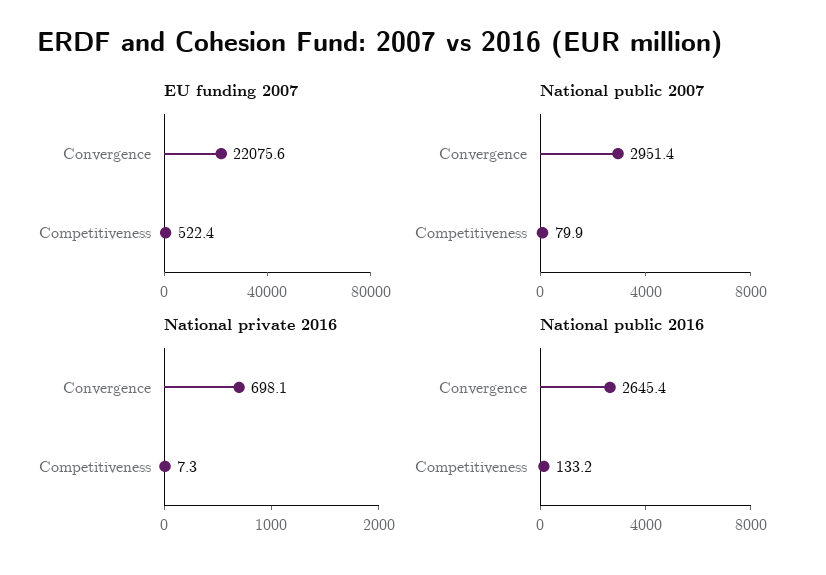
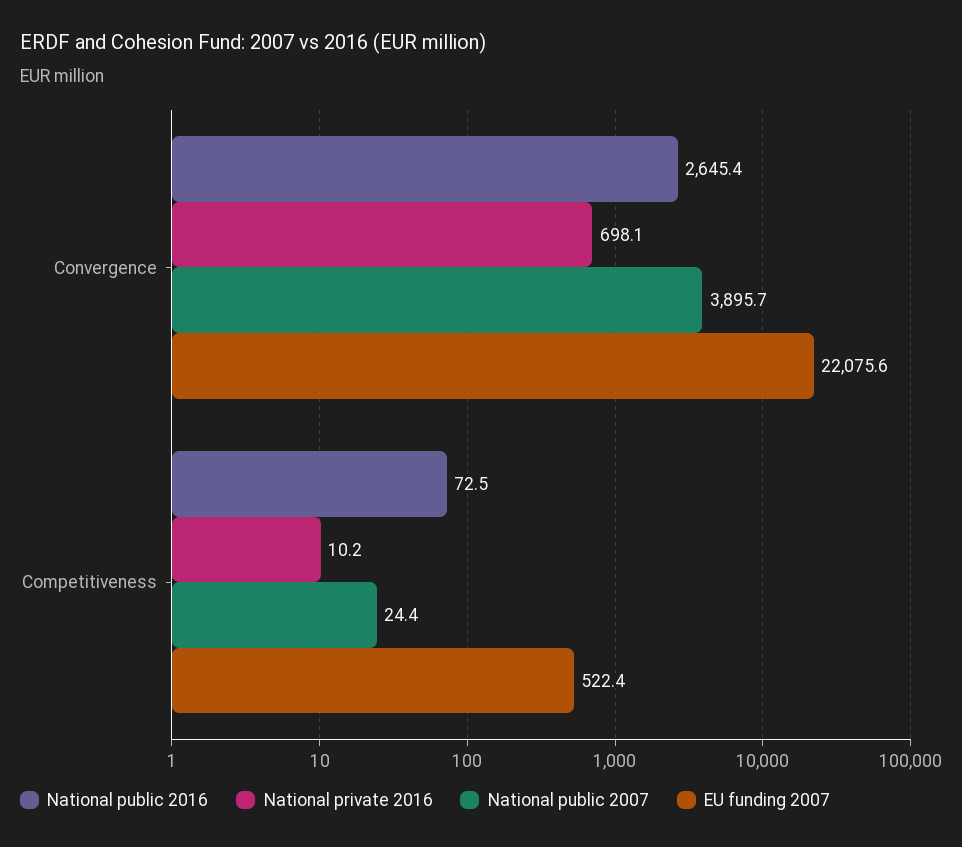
  {
    "EU funding 2007": {
      "Convergence": 22075.6,
      "Competitiveness": 522.4
    },
    "National public 2007": {
-     "Convergence": 2951.4,
+     "Convergence": 3895.7,
-     "Competitiveness": 79.9
+     "Competitiveness": 24.4
    },
    "National private 2016": {
      "Convergence": 698.1,
-     "Competitiveness": 7.3
+     "Competitiveness": 10.2
    },
    "National public 2016": {
      "Convergence": 2645.4,
-     "Competitiveness": 133.2
+     "Competitiveness": 72.5
    }
  }

